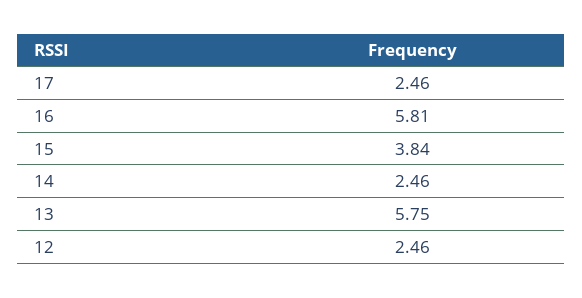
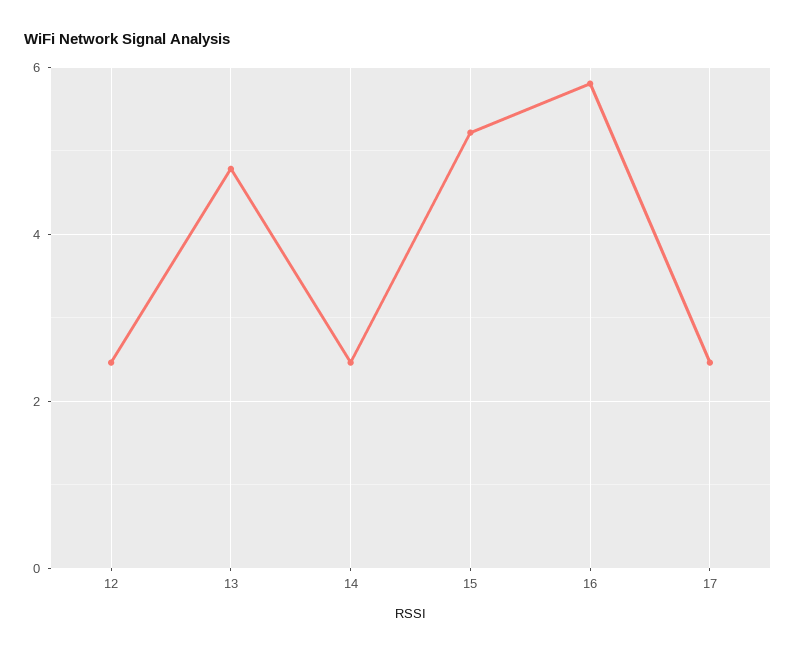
  {
    "17": 2.46,
    "16": 5.81,
-   "15": 3.84,
+   "15": 5.2,
    "14": 2.46,
-   "13": 5.75,
+   "13": 4.8,
    "12": 2.46
  }

